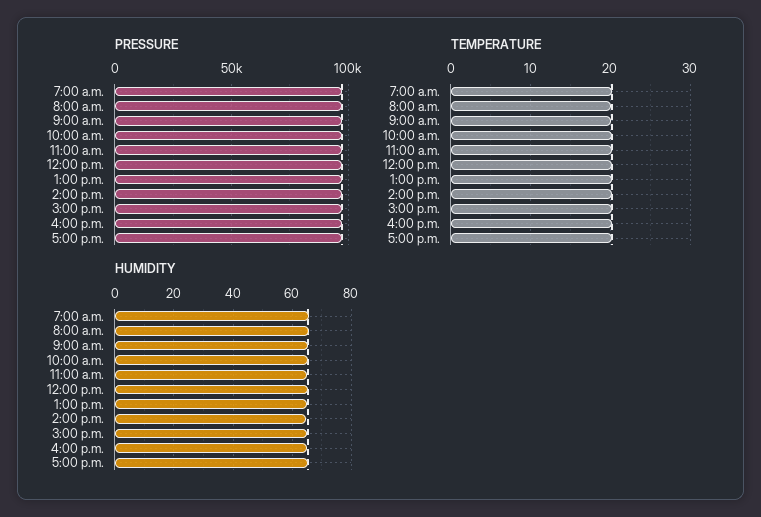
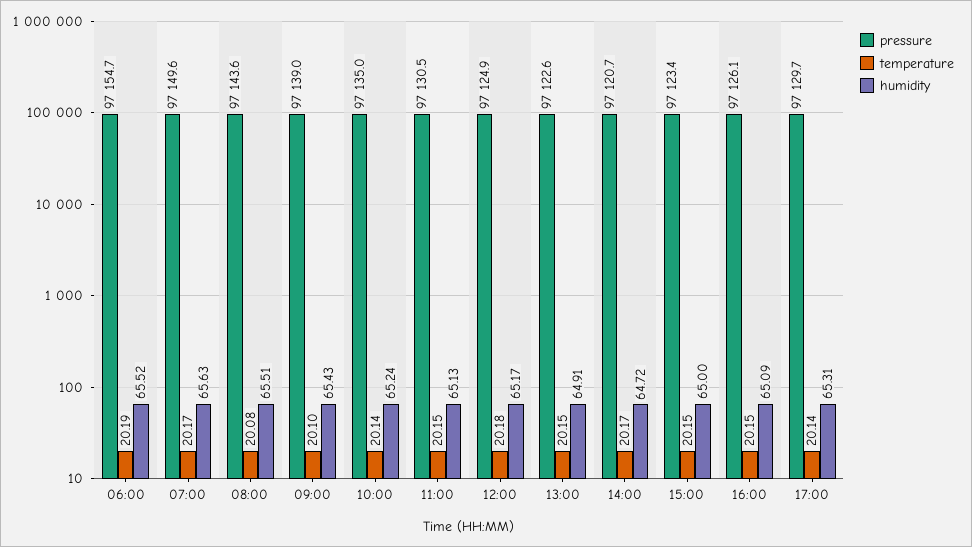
  {
    "PRESSURE": {
      "7:00 a.m.": 97149.6,
      "8:00 a.m.": 97143.6,
      "9:00 a.m.": 97139,
      "10:00 a.m.": 97135,
      "11:00 a.m.": 97130.5,
      "12:00 p.m.": 97124.9,
      "1:00 p.m.": 97122.6,
      "2:00 p.m.": 97120.7,
      "3:00 p.m.": 97123.4,
      "4:00 p.m.": 97126.1,
-     "5:00 p.m.": 97129.7
+     "5:00 p.m.": 97129.7,
+     "06:00": 97154.7
    },
    "TEMPERATURE": {
      "7:00 a.m.": 20.17,
      "8:00 a.m.": 20.08,
      "9:00 a.m.": 20.1,
      "10:00 a.m.": 20.14,
      "11:00 a.m.": 20.15,
      "12:00 p.m.": 20.18,
      "1:00 p.m.": 20.15,
      "2:00 p.m.": 20.17,
      "3:00 p.m.": 20.15,
      "4:00 p.m.": 20.15,
-     "5:00 p.m.": 20.14
+     "5:00 p.m.": 20.14,
+     "06:00": 20.19
    },
    "HUMIDITY": {
      "7:00 a.m.": 65.63,
      "8:00 a.m.": 65.51,
      "9:00 a.m.": 65.43,
      "10:00 a.m.": 65.24,
      "11:00 a.m.": 65.13,
      "12:00 p.m.": 65.17,
      "1:00 p.m.": 64.91,
      "2:00 p.m.": 64.72,
      "3:00 p.m.": 65,
      "4:00 p.m.": 65.09,
-     "5:00 p.m.": 65.31
+     "5:00 p.m.": 65.31,
+     "06:00": 65.52
    }
  }

